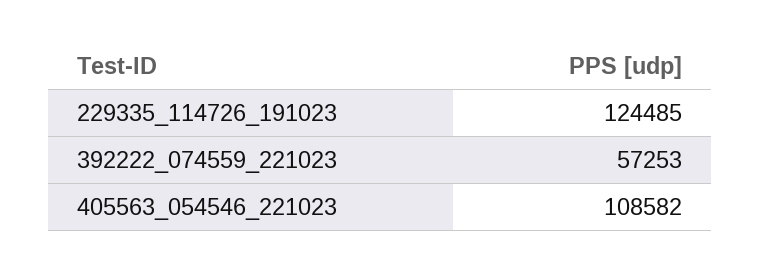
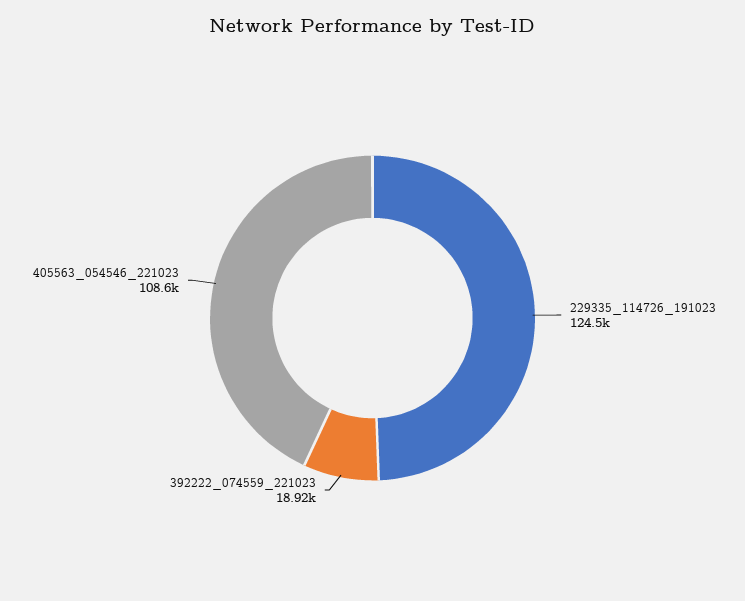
  {
    "229335_114726_191023": 124485,
-   "392222_074559_221023": 57253,
+   "392222_074559_221023": 18920,
    "405563_054546_221023": 108582
  }

